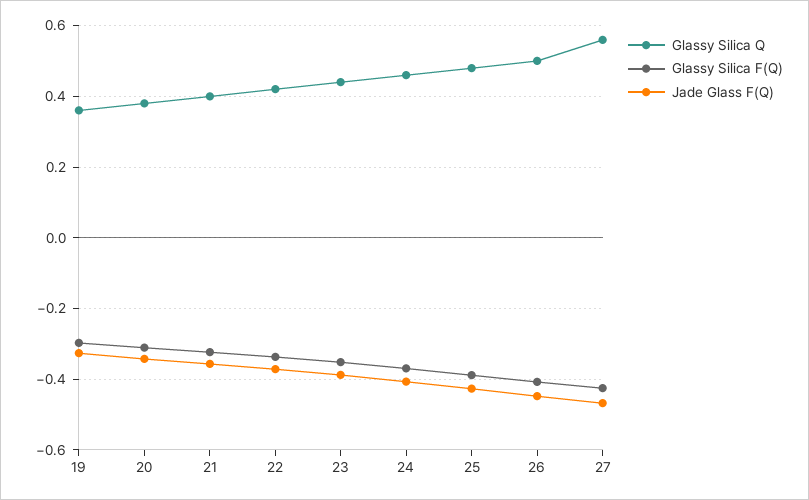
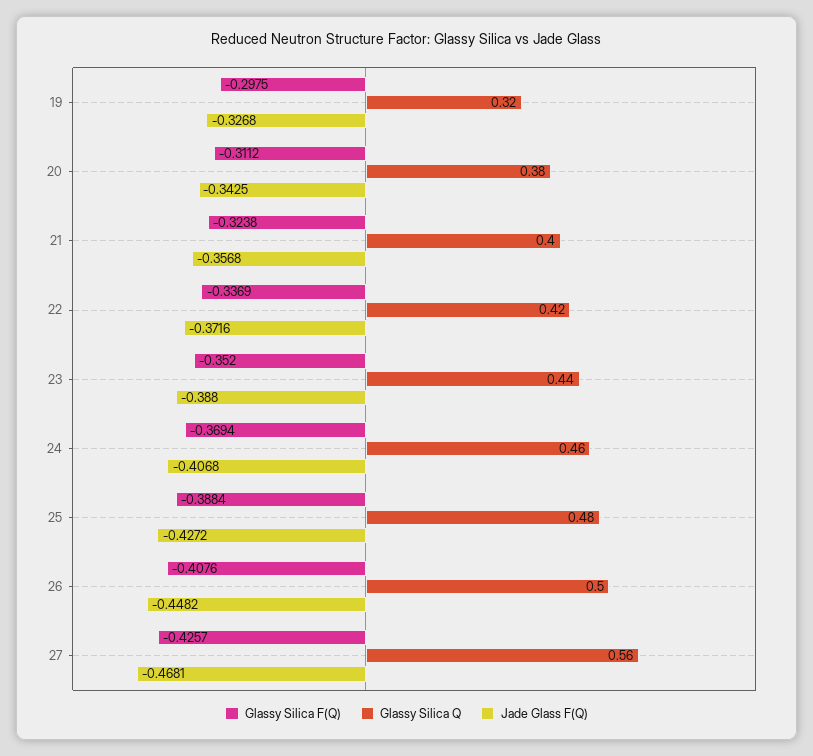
  {
    "Glassy Silica Q": {
-     "19": 0.36,
+     "19": 0.32,
      "20": 0.38,
      "21": 0.4,
      "22": 0.42,
      "23": 0.44,
      "24": 0.46,
      "25": 0.48,
      "26": 0.5,
      "27": 0.56
    },
    "Glassy Silica F(Q)": {
      "19": -0.2975,
      "20": -0.3112,
      "21": -0.3238,
      "22": -0.3369,
      "23": -0.352,
      "24": -0.3694,
      "25": -0.3884,
      "26": -0.4076,
      "27": -0.4257
    },
    "Jade Glass F(Q)": {
      "19": -0.3268,
      "20": -0.3425,
      "21": -0.3568,
      "22": -0.3716,
      "23": -0.388,
      "24": -0.4068,
      "25": -0.4272,
      "26": -0.4482,
      "27": -0.4681
    }
  }

